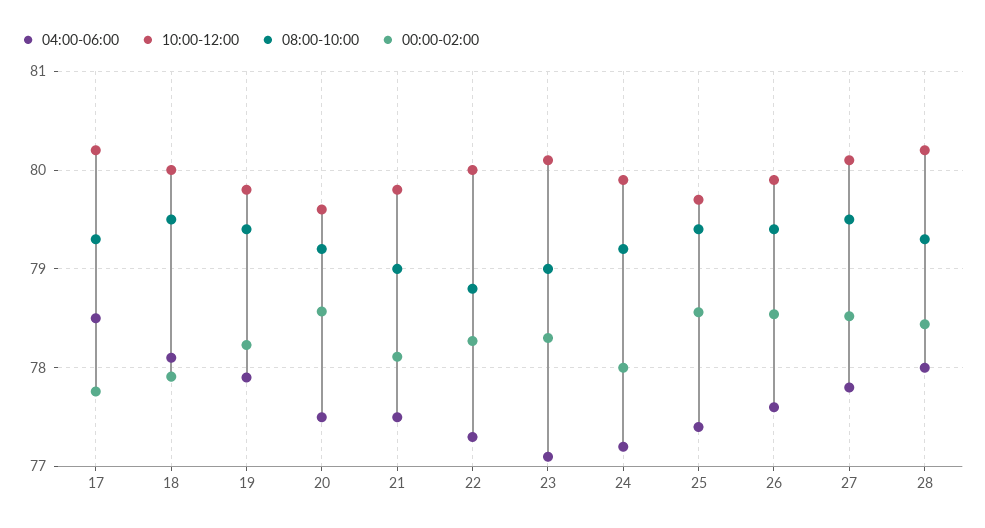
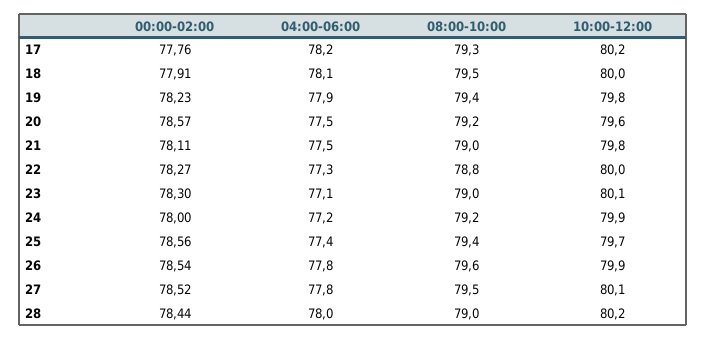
  {
    "04:00-06:00": {
-     "17": 78.5,
+     "17": 78.2,
      "18": 78.1,
      "19": 77.9,
      "20": 77.5,
      "21": 77.5,
      "22": 77.3,
      "23": 77.1,
      "24": 77.2,
      "25": 77.4,
-     "26": 77.6,
+     "26": 77.8,
      "27": 77.8,
      "28": 78
    },
    "10:00-12:00": {
      "17": 80.2,
      "18": 80,
      "19": 79.8,
      "20": 79.6,
      "21": 79.8,
      "22": 80,
      "23": 80.1,
      "24": 79.9,
      "25": 79.7,
      "26": 79.9,
      "27": 80.1,
      "28": 80.2
    },
    "08:00-10:00": {
      "17": 79.3,
      "18": 79.5,
      "19": 79.4,
      "20": 79.2,
      "21": 79,
      "22": 78.8,
      "23": 79,
      "24": 79.2,
      "25": 79.4,
-     "26": 79.4,
+     "26": 79.6,
      "27": 79.5,
-     "28": 79.3
+     "28": 79
    },
    "00:00-02:00": {
      "17": 77.76,
      "18": 77.91,
      "19": 78.23,
      "20": 78.57,
      "21": 78.11,
      "22": 78.27,
      "23": 78.3,
      "24": 78,
      "25": 78.56,
      "26": 78.54,
      "27": 78.52,
      "28": 78.44
    }
  }

